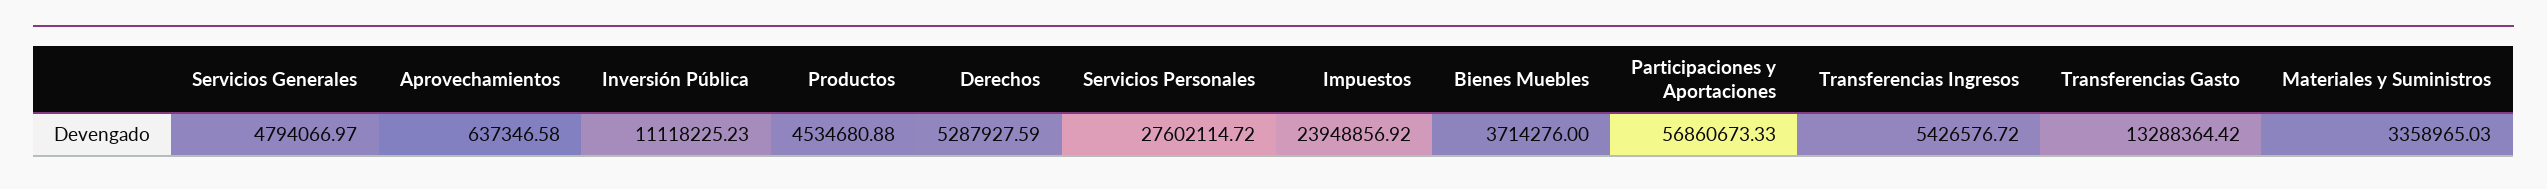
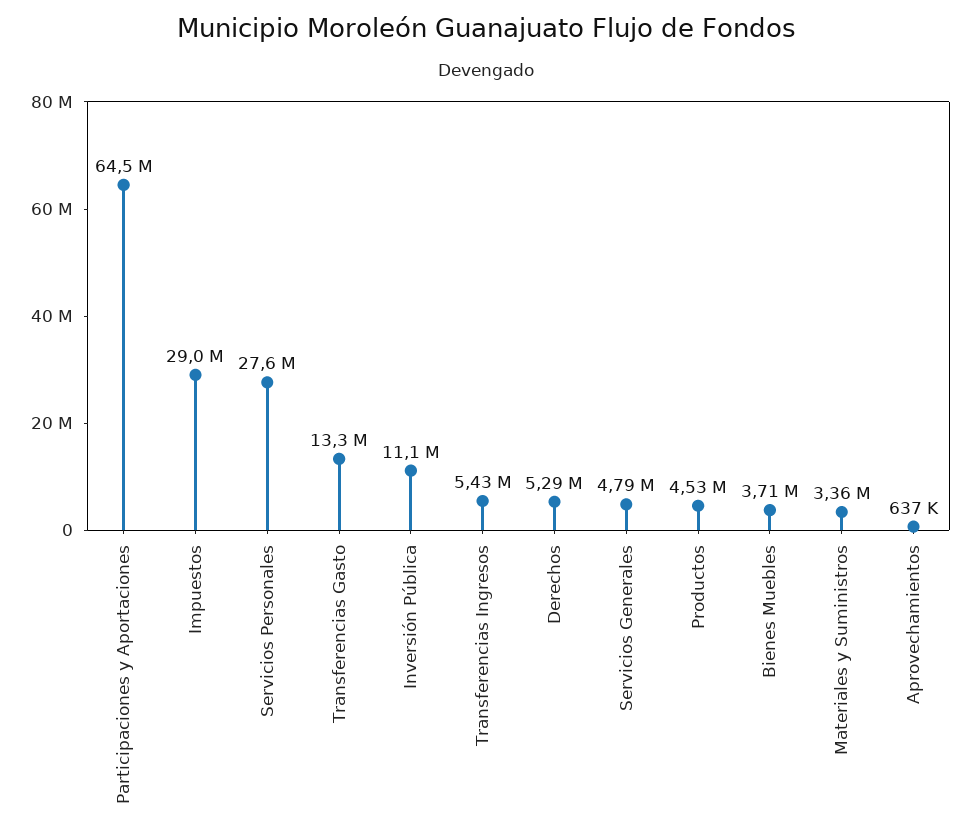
  {
    "Servicios Generales": 4794066.97,
    "Aprovechamientos": 637346.58,
    "Inversión Pública": 11118225.23,
    "Productos": 4534680.88,
    "Derechos": 5287927.59,
    "Servicios Personales": 27602114.72,
-   "Impuestos": 23948856.92,
+   "Impuestos": 29000000,
    "Bienes Muebles": 3714276,
-   "Participaciones y Aportaciones": 56860673.33,
+   "Participaciones y Aportaciones": 64500000,
    "Transferencias Ingresos": 5426576.72,
    "Transferencias Gasto": 13288364.42,
    "Materiales y Suministros": 3358965.03
  }

